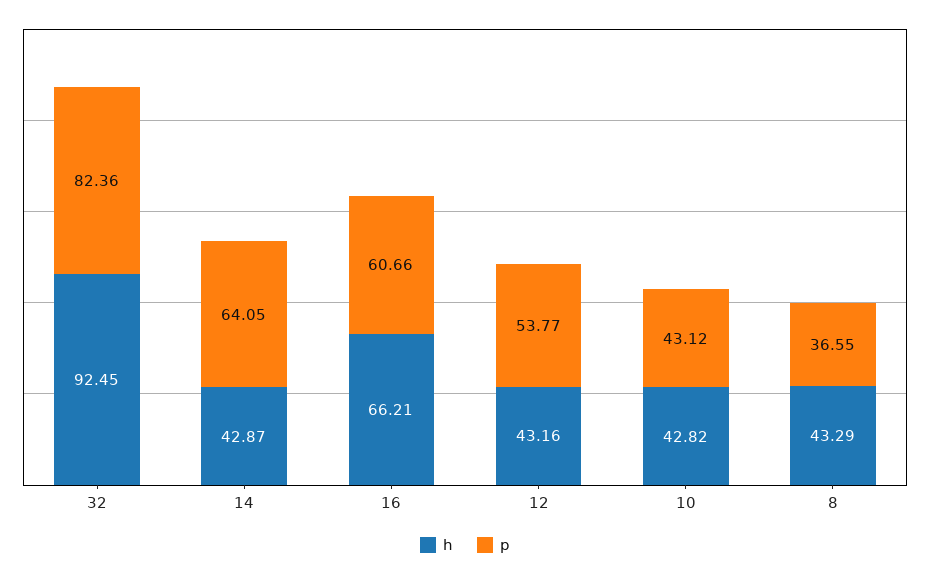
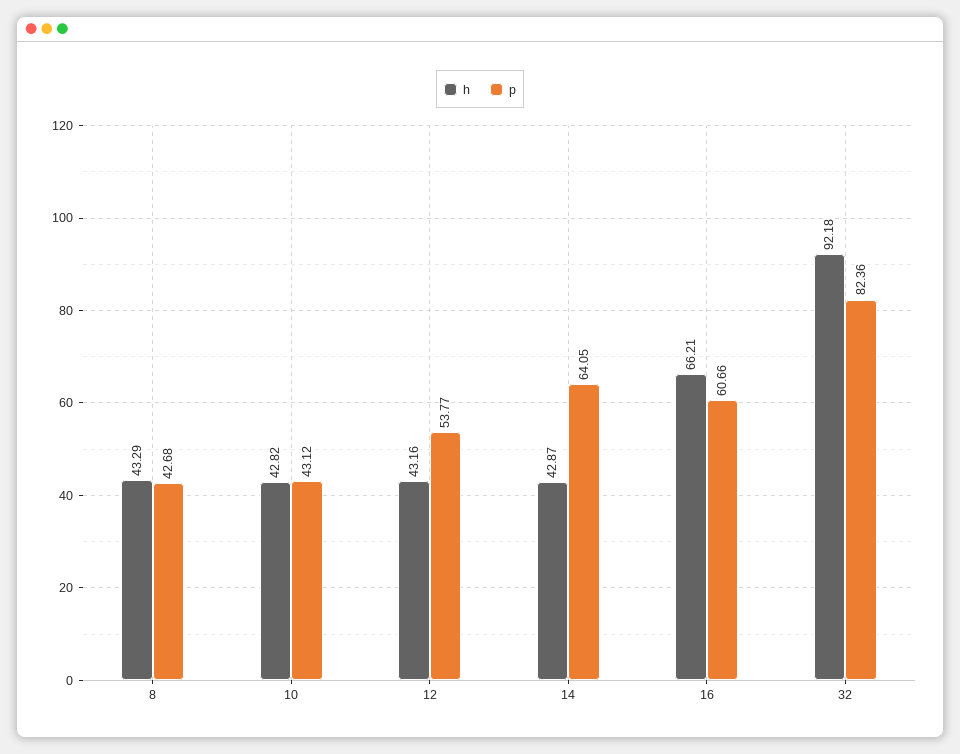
  {
    "h": {
-     "32": 92.45,
+     "32": 92.18,
      "14": 42.87,
      "16": 66.21,
      "12": 43.16,
      "10": 42.82,
      "8": 43.29
    },
    "p": {
      "32": 82.36,
      "14": 64.05,
      "16": 60.66,
      "12": 53.77,
      "10": 43.12,
-     "8": 36.55
+     "8": 42.68
    }
  }

